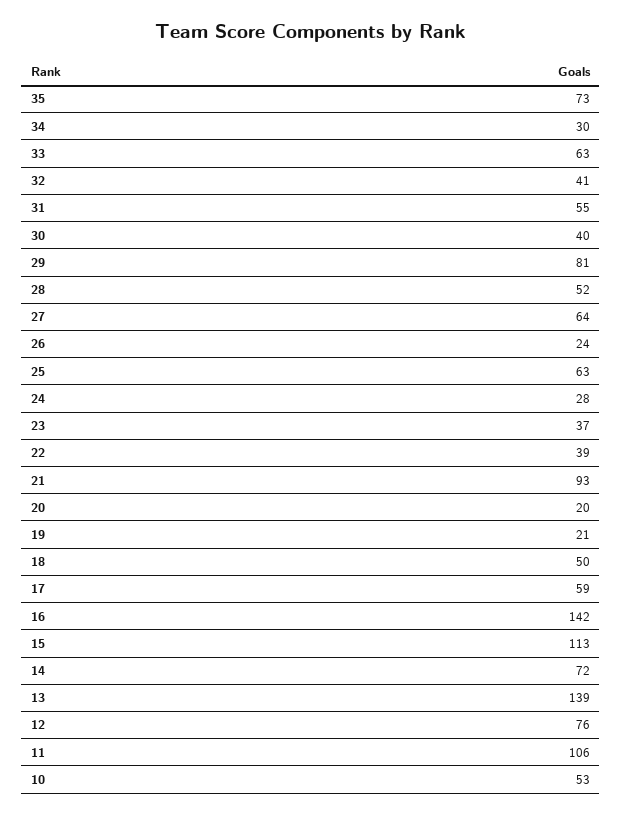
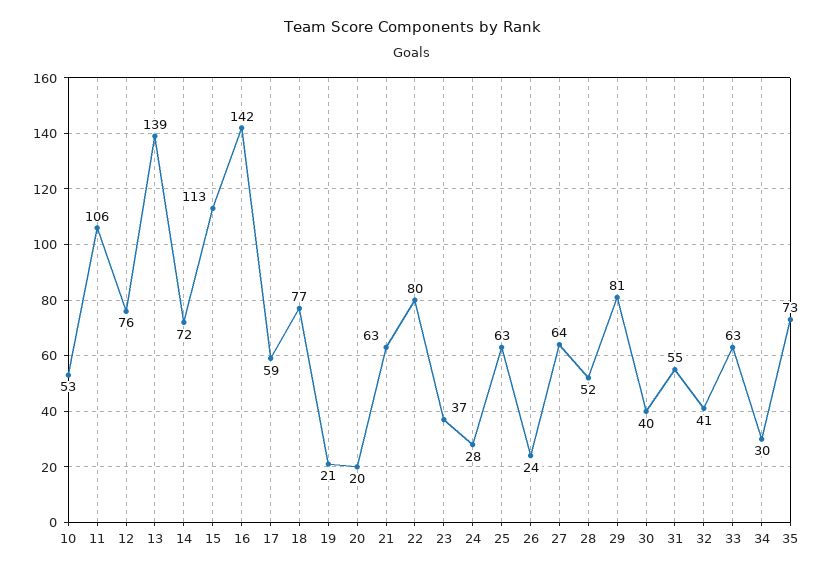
  {
    "35": 73,
    "34": 30,
    "33": 63,
    "32": 41,
    "31": 55,
    "30": 40,
    "29": 81,
    "28": 52,
    "27": 64,
    "26": 24,
    "25": 63,
    "24": 28,
    "23": 37,
-   "22": 39,
+   "22": 80,
-   "21": 93,
+   "21": 63,
    "20": 20,
    "19": 21,
-   "18": 50,
+   "18": 77,
    "17": 59,
    "16": 142,
    "15": 113,
    "14": 72,
    "13": 139,
    "12": 76,
    "11": 106,
    "10": 53
  }

